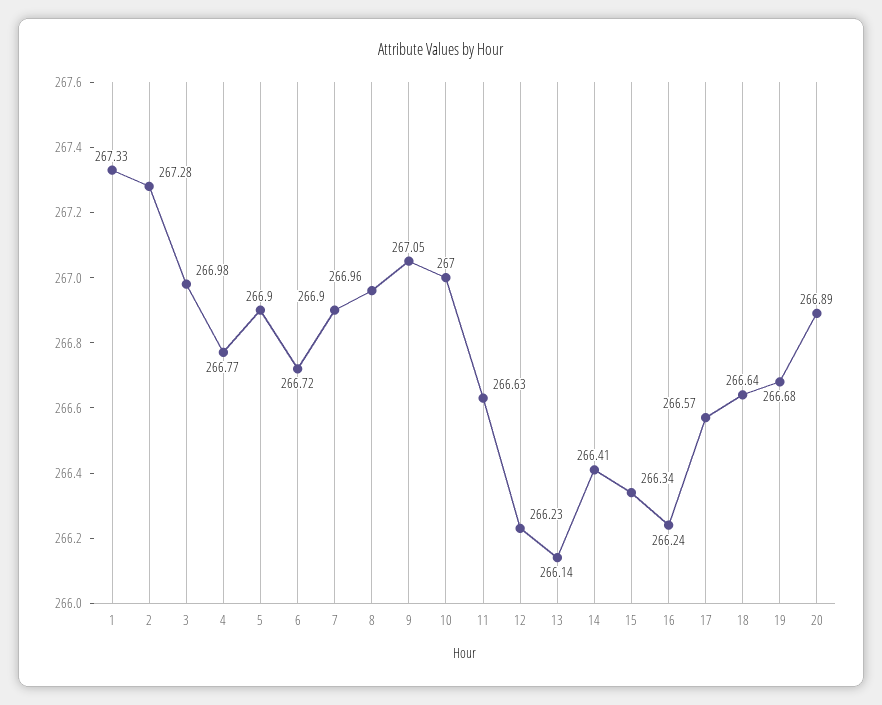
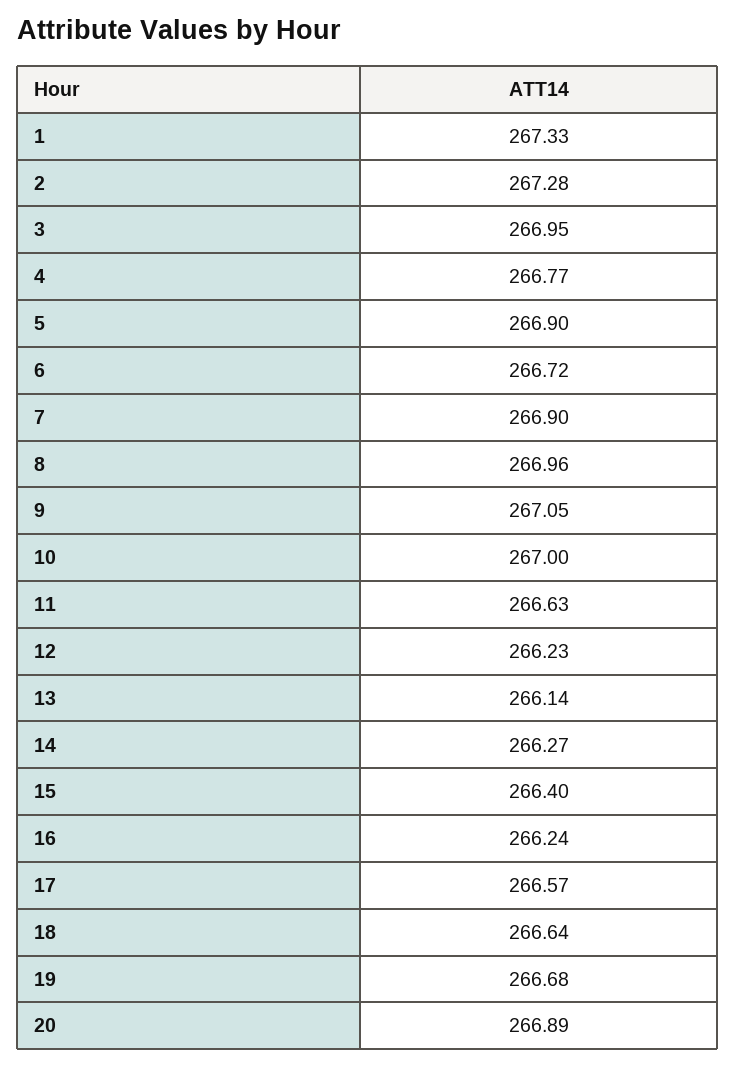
  {
    "1": 267.33,
    "2": 267.28,
-   "3": 266.98,
+   "3": 266.95,
    "4": 266.77,
    "5": 266.9,
    "6": 266.72,
    "7": 266.9,
    "8": 266.96,
    "9": 267.05,
    "10": 267,
    "11": 266.63,
    "12": 266.23,
    "13": 266.14,
-   "14": 266.41,
+   "14": 266.27,
-   "15": 266.34,
+   "15": 266.4,
    "16": 266.24,
    "17": 266.57,
    "18": 266.64,
    "19": 266.68,
    "20": 266.89
  }

